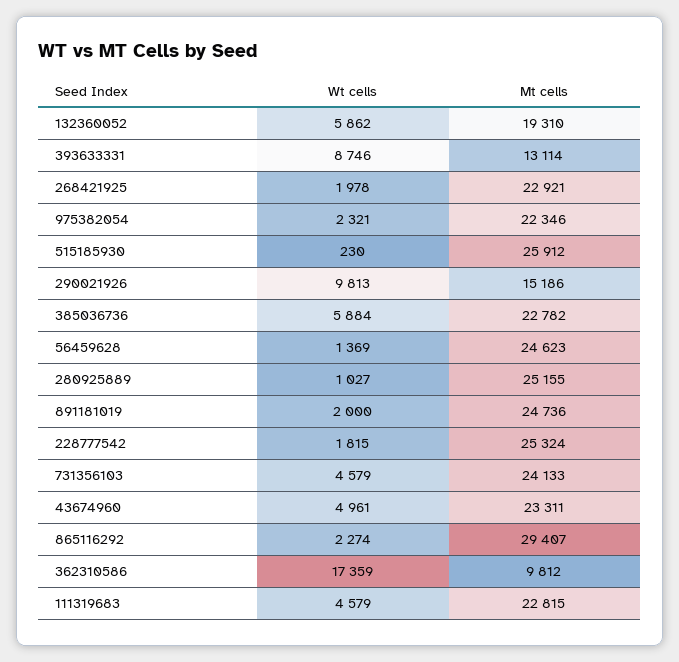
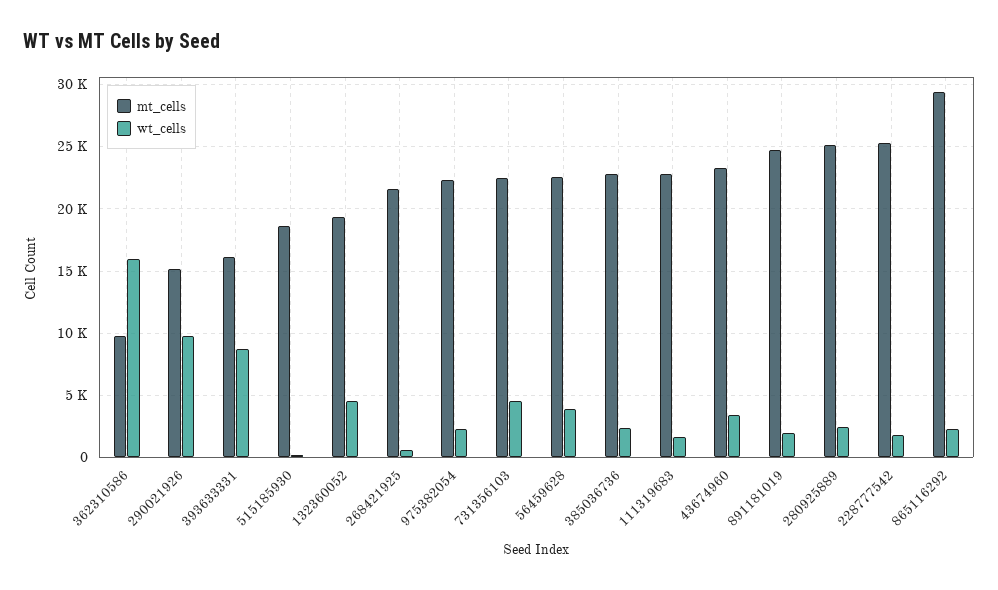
  {
    "Wt cells": {
-     "132360052": 5862,
+     "132360052": 4500,
      "393633331": 8746,
-     "268421925": 1978,
+     "268421925": 500,
      "975382054": 2321,
      "515185930": 230,
      "290021926": 9813,
-     "385036736": 5884,
+     "385036736": 2500,
-     "56459628": 1369,
+     "56459628": 4000,
-     "280925889": 1027,
+     "280925889": 2500,
      "891181019": 2000,
      "228777542": 1815,
      "731356103": 4579,
-     "43674960": 4961,
+     "43674960": 3500,
      "865116292": 2274,
-     "362310586": 17359,
+     "362310586": 16000,
-     "111319683": 4579
+     "111319683": 1500
    },
    "Mt cells": {
      "132360052": 19310,
-     "393633331": 13114,
+     "393633331": 16000,
-     "268421925": 22921,
+     "268421925": 21500,
      "975382054": 22346,
-     "515185930": 25912,
+     "515185930": 18500,
      "290021926": 15186,
      "385036736": 22782,
-     "56459628": 24623,
+     "56459628": 22500,
      "280925889": 25155,
      "891181019": 24736,
      "228777542": 25324,
-     "731356103": 24133,
+     "731356103": 22500,
      "43674960": 23311,
      "865116292": 29407,
      "362310586": 9812,
      "111319683": 22815
    }
  }

